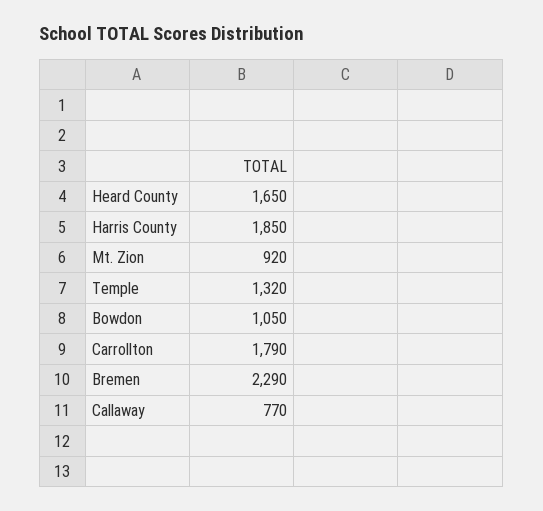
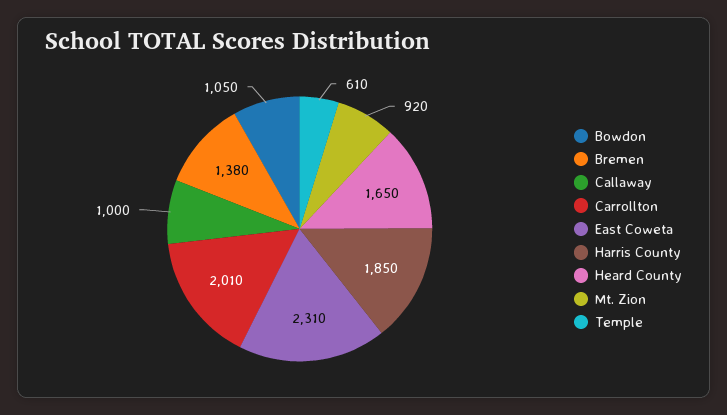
  {
    "Heard County": 1650,
    "Harris County": 1850,
    "Mt. Zion": 920,
-   "Temple": 1320,
+   "Temple": 610,
    "Bowdon": 1050,
-   "Carrollton": 1790,
+   "Carrollton": 2010,
-   "Bremen": 2290,
+   "Bremen": 1380,
-   "Callaway": 770
+   "Callaway": 1000,
+   "East Coweta": 2310
  }

